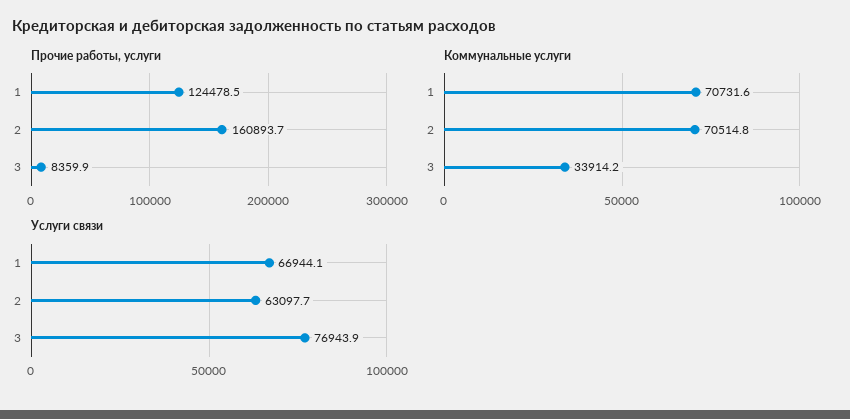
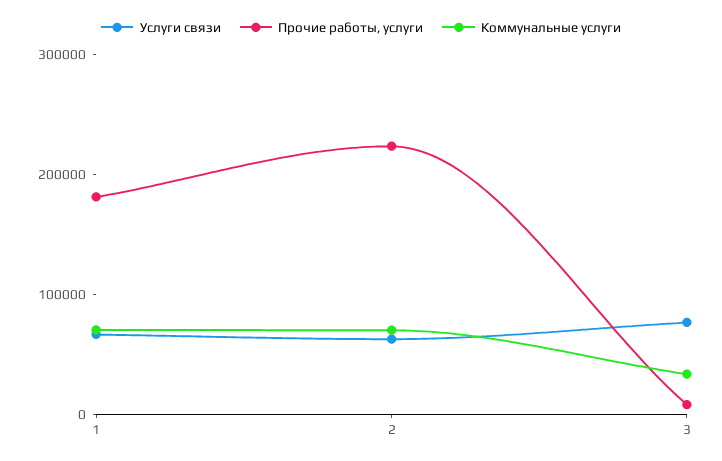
  {
    "Прочие работы, услуги": {
-     "1": 124478.5,
+     "1": 180000,
-     "2": 160893.7,
+     "2": 220000,
      "3": 8359.9
    },
    "Коммунальные услуги": {
      "1": 70731.6,
      "2": 70514.8,
      "3": 33914.2
    },
    "Услуги связи": {
      "1": 66944.1,
      "2": 63097.7,
      "3": 76943.9
    }
  }

